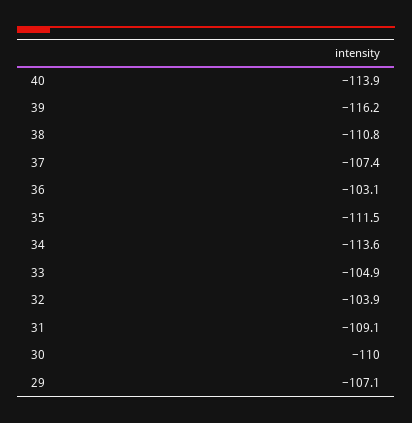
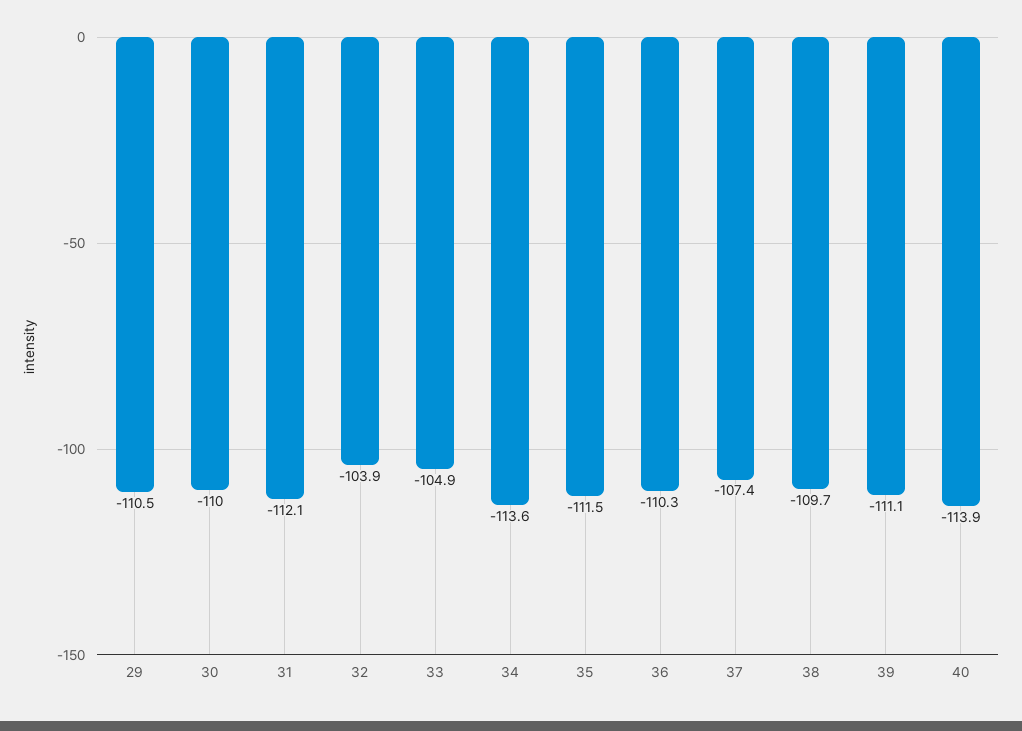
  {
    "40": -113.9,
-   "39": -116.2,
+   "39": -111.1,
-   "38": -110.8,
+   "38": -109.7,
    "37": -107.4,
-   "36": -103.1,
+   "36": -110.3,
    "35": -111.5,
    "34": -113.6,
    "33": -104.9,
    "32": -103.9,
-   "31": -109.1,
+   "31": -112.1,
    "30": -110,
-   "29": -107.1
+   "29": -110.5
  }

